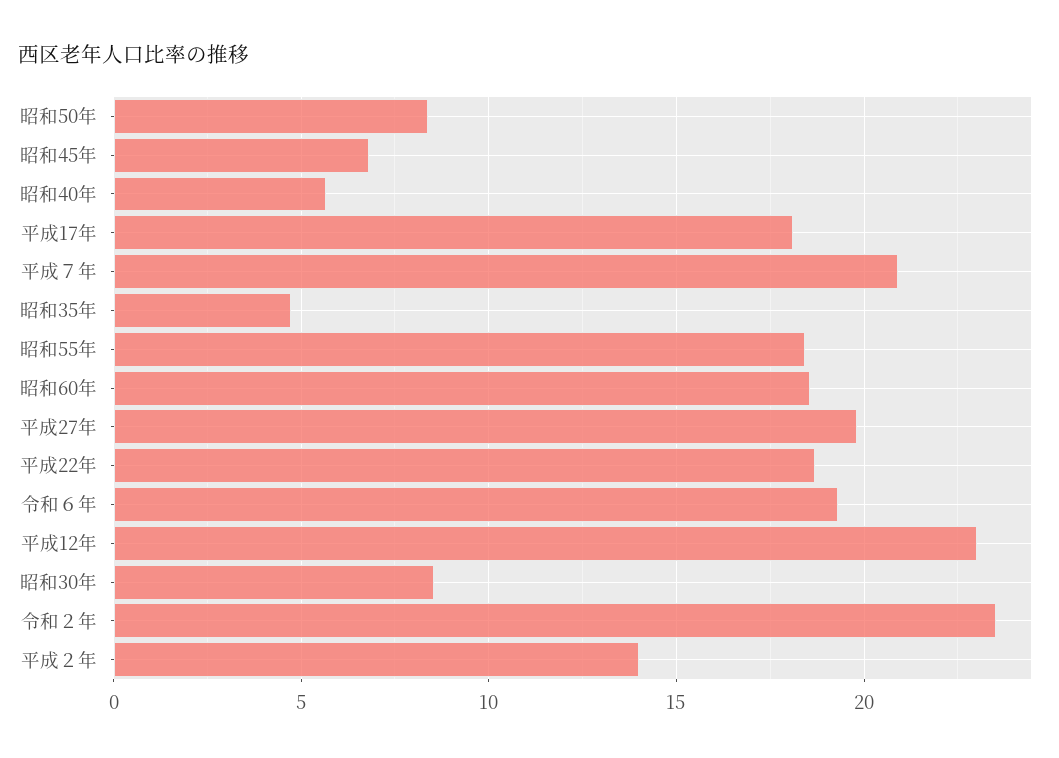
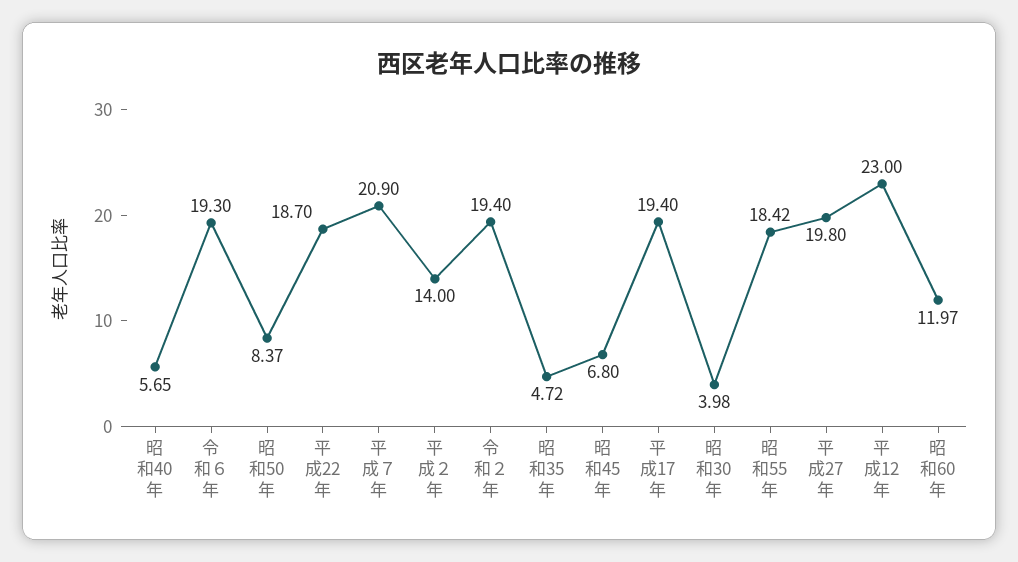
  {
    "昭和50年": 8.37,
    "昭和45年": 6.8,
    "昭和40年": 5.65,
-   "平成17年": 18,
+   "平成17年": 19.4,
    "平成７年": 20.9,
    "昭和35年": 4.72,
    "昭和55年": 18.42,
-   "昭和60年": 18.5,
+   "昭和60年": 11.97,
    "平成27年": 19.8,
    "平成22年": 18.7,
    "令和６年": 19.3,
    "平成12年": 23,
-   "昭和30年": 8.5,
+   "昭和30年": 3.98,
-   "令和２年": 23.5,
+   "令和２年": 19.4,
    "平成２年": 14
  }

